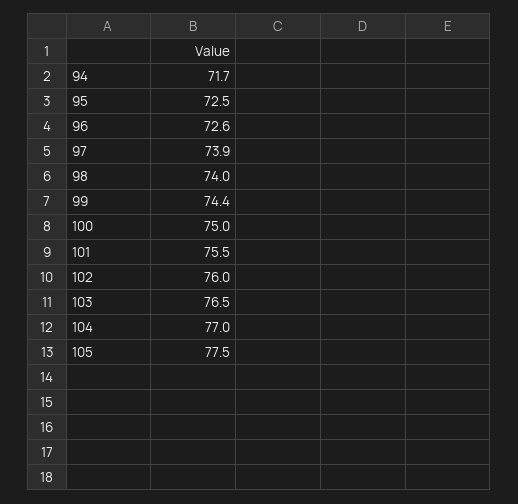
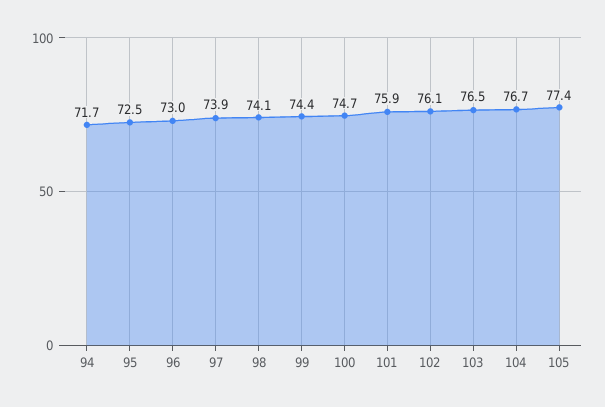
  {
    "94": 71.7,
    "95": 72.5,
-   "96": 72.6,
+   "96": 73,
    "97": 73.9,
-   "98": 74,
+   "98": 74.1,
    "99": 74.4,
-   "100": 75,
+   "100": 74.7,
-   "101": 75.5,
+   "101": 75.9,
-   "102": 76,
+   "102": 76.1,
    "103": 76.5,
-   "104": 77,
+   "104": 76.7,
-   "105": 77.5
+   "105": 77.4
  }

